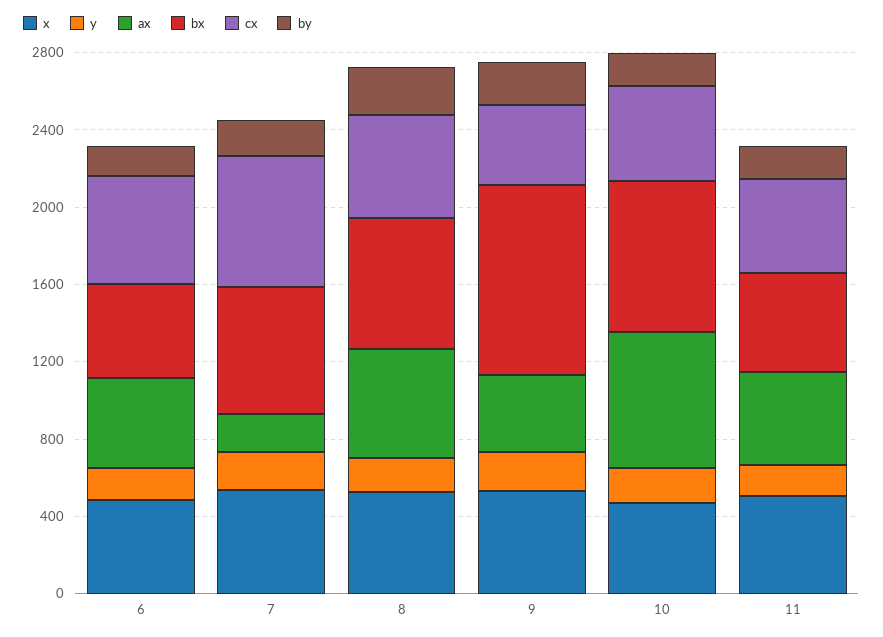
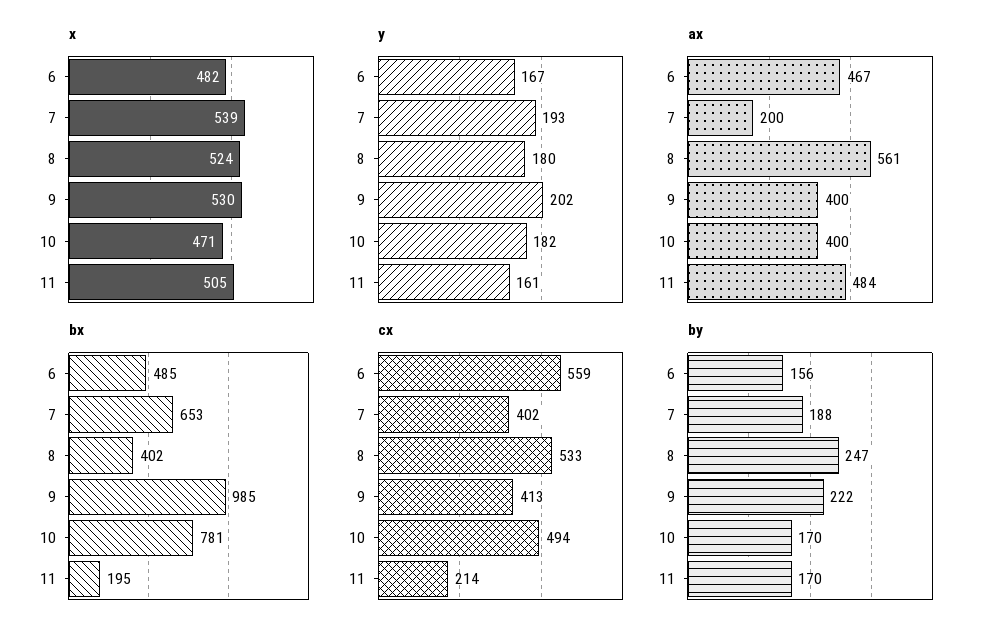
  {
    "x": {
      "6": 482,
      "7": 539,
      "8": 524,
      "9": 530,
      "10": 471,
      "11": 505
    },
    "y": {
      "6": 167,
      "7": 193,
      "8": 180,
      "9": 202,
      "10": 182,
      "11": 161
    },
    "ax": {
      "6": 467,
      "7": 200,
      "8": 561,
      "9": 400,
-     "10": 700,
+     "10": 400,
      "11": 484
    },
    "bx": {
      "6": 485,
      "7": 653,
-     "8": 700,
+     "8": 402,
      "9": 985,
      "10": 781,
-     "11": 500
+     "11": 195
    },
    "cx": {
      "6": 559,
-     "7": 700,
+     "7": 402,
      "8": 533,
      "9": 413,
      "10": 494,
-     "11": 500
+     "11": 214
    },
    "by": {
      "6": 156,
      "7": 188,
      "8": 247,
      "9": 222,
      "10": 170,
      "11": 170
    }
  }

